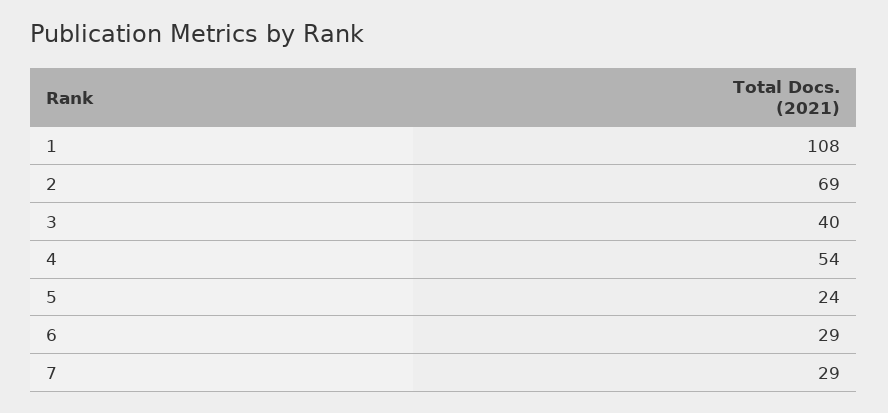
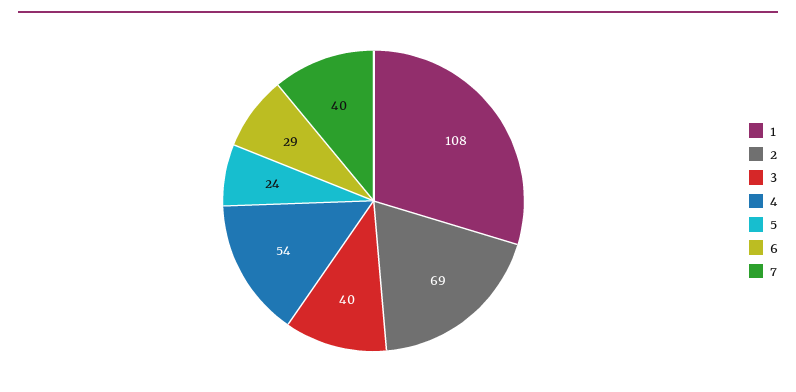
  {
    "1": 108,
    "2": 69,
    "3": 40,
    "4": 54,
    "5": 24,
    "6": 29,
-   "7": 29
+   "7": 40
  }

